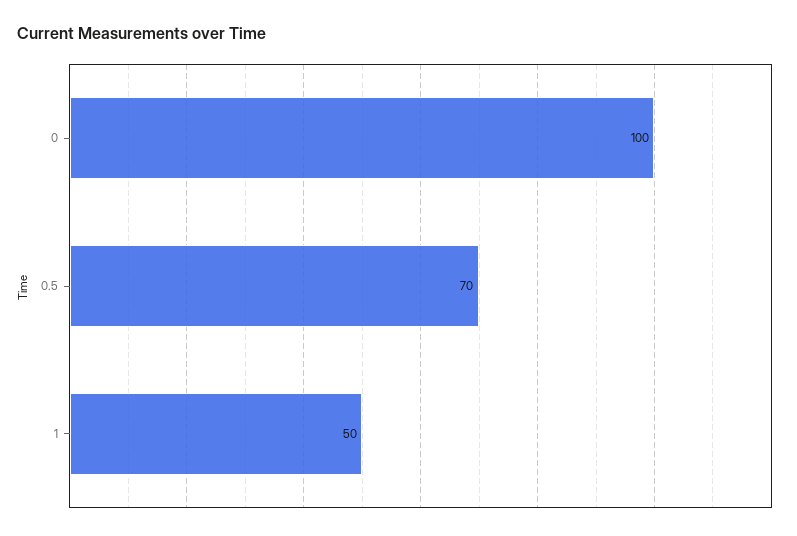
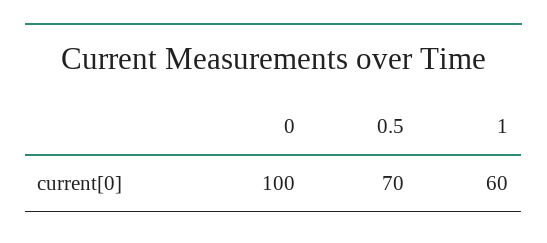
  {
    "0": 100,
    "0.5": 70,
-   "1": 50
+   "1": 60
  }

